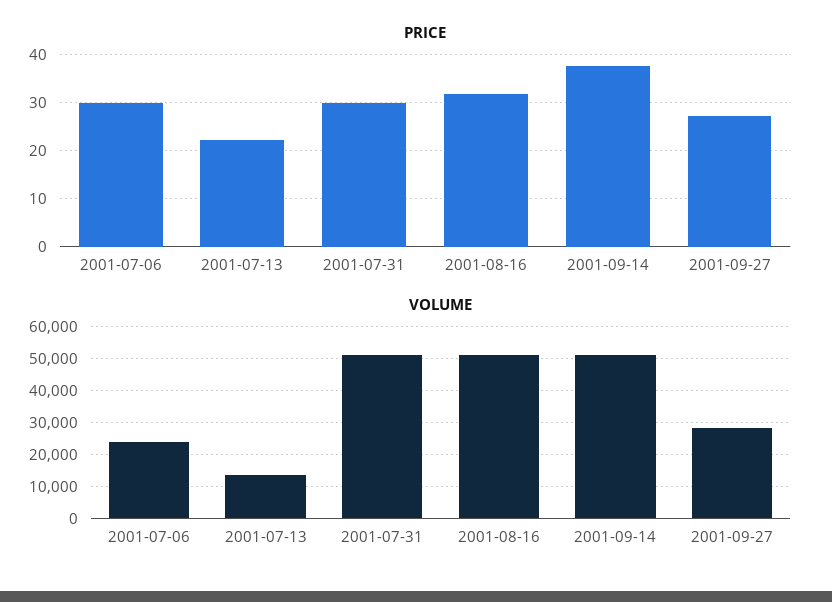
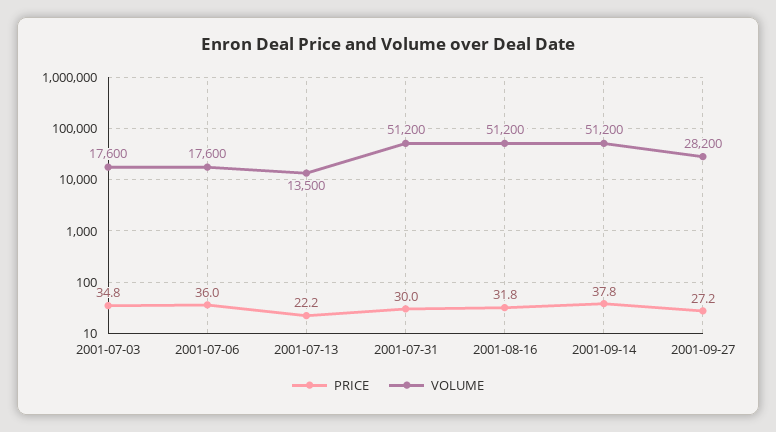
  {
    "PRICE": {
-     "2001-07-06": 30,
+     "2001-07-06": 36,
      "2001-07-13": 22.2,
      "2001-07-31": 30,
      "2001-08-16": 31.8,
      "2001-09-14": 37.8,
-     "2001-09-27": 27.2
+     "2001-09-27": 27.2,
+     "2001-07-03": 34.8
    },
    "VOLUME": {
-     "2001-07-06": 24000,
+     "2001-07-06": 17600,
      "2001-07-13": 13500,
      "2001-07-31": 51200,
      "2001-08-16": 51200,
      "2001-09-14": 51200,
-     "2001-09-27": 28200
+     "2001-09-27": 28200,
+     "2001-07-03": 17600
    }
  }

